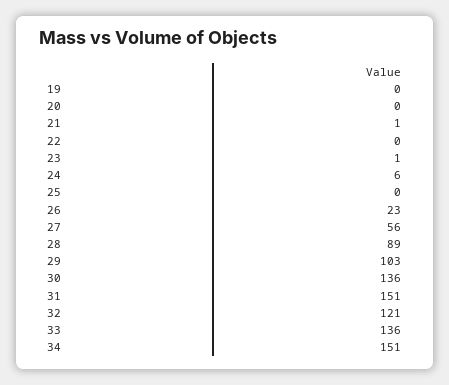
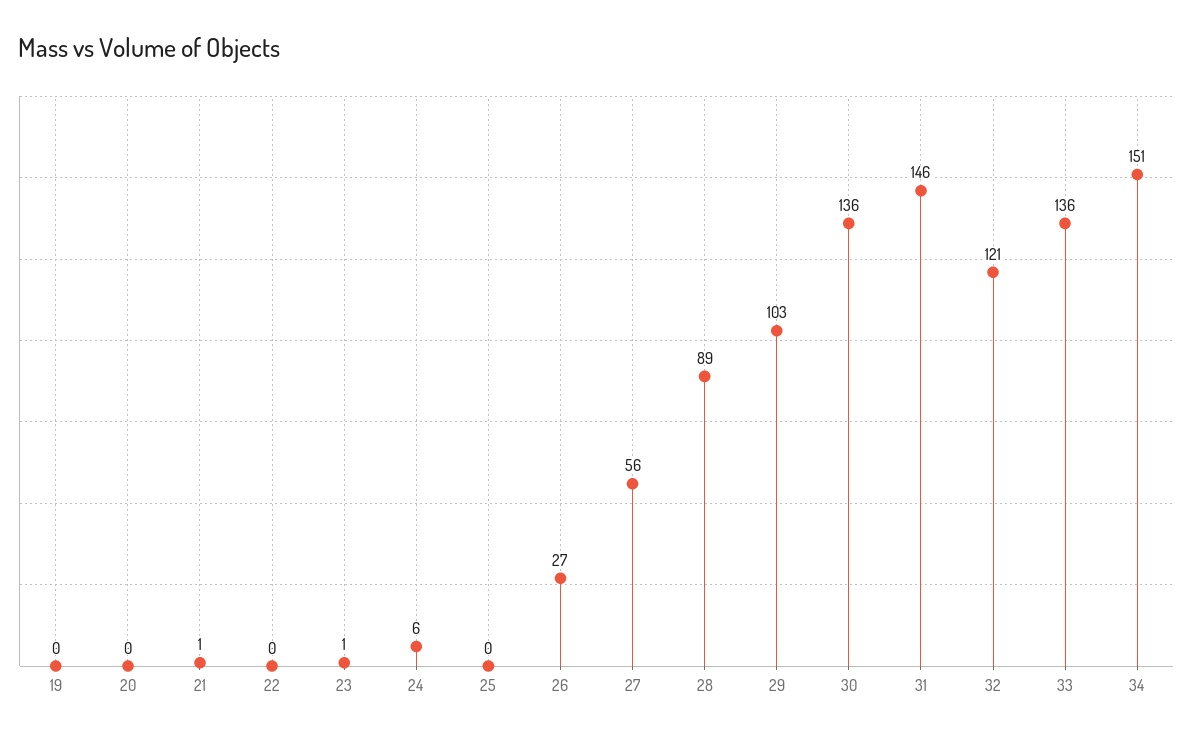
  {
    "19": 0,
    "20": 0,
    "21": 1,
    "22": 0,
    "23": 1,
    "24": 6,
    "25": 0,
-   "26": 23,
+   "26": 27,
    "27": 56,
    "28": 89,
    "29": 103,
    "30": 136,
-   "31": 151,
+   "31": 146,
    "32": 121,
    "33": 136,
    "34": 151
  }

